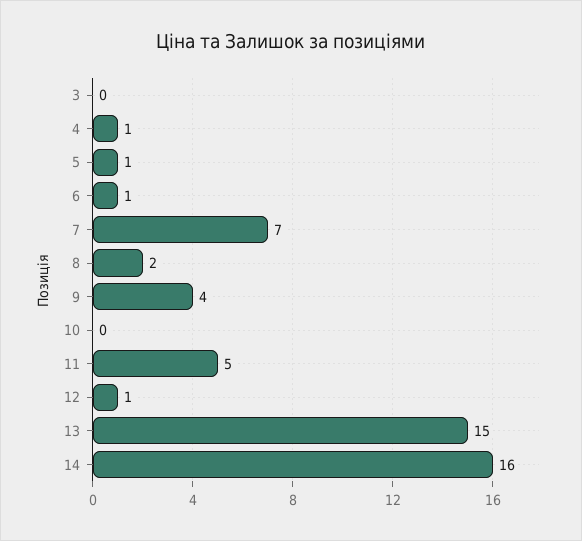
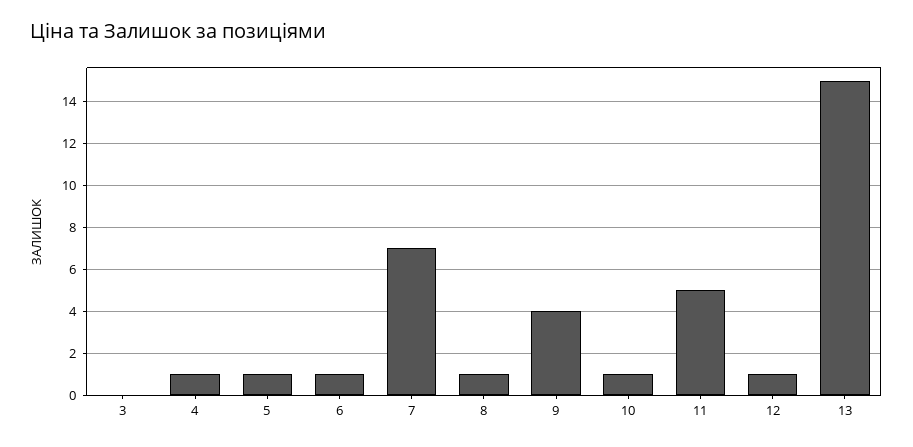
  {
    "3": 0,
    "4": 1,
    "5": 1,
    "6": 1,
    "7": 7,
-   "8": 2,
+   "8": 1,
    "9": 4,
-   "10": 0,
+   "10": 1,
    "11": 5,
    "12": 1,
-   "13": 15,
+   "13": 15
-   "14": 16
  }

